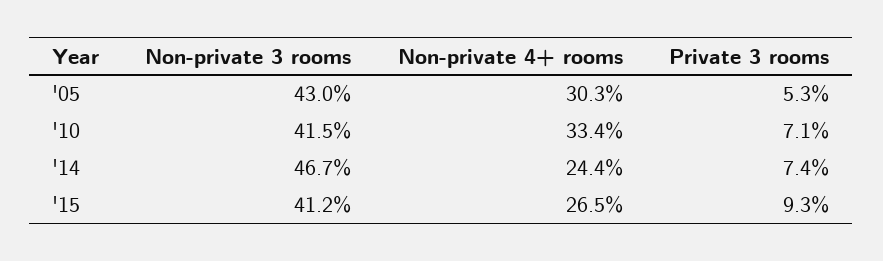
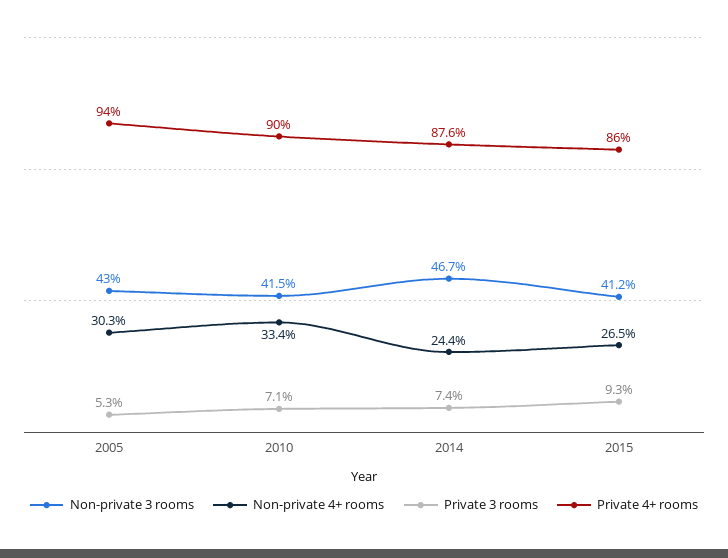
  {
    "Non-private 3 rooms": {
      "'05": 43,
      "'10": 41.5,
      "'14": 46.7,
      "'15": 41.2
    },
    "Non-private 4+ rooms": {
      "'05": 30.3,
      "'10": 33.4,
      "'14": 24.4,
      "'15": 26.5
    },
    "Private 3 rooms": {
      "'05": 5.3,
      "'10": 7.1,
      "'14": 7.4,
      "'15": 9.3
-   }
+   },
+   "Private 4+ rooms": {
+     "'05": 94,
+     "'10": 90,
+     "'14": 87.6,
+     "'15": 86
+   }
  }

